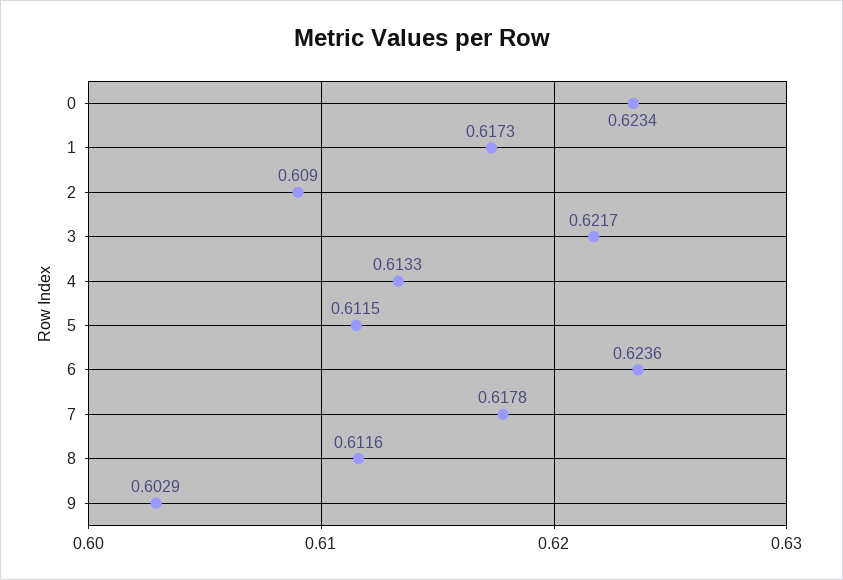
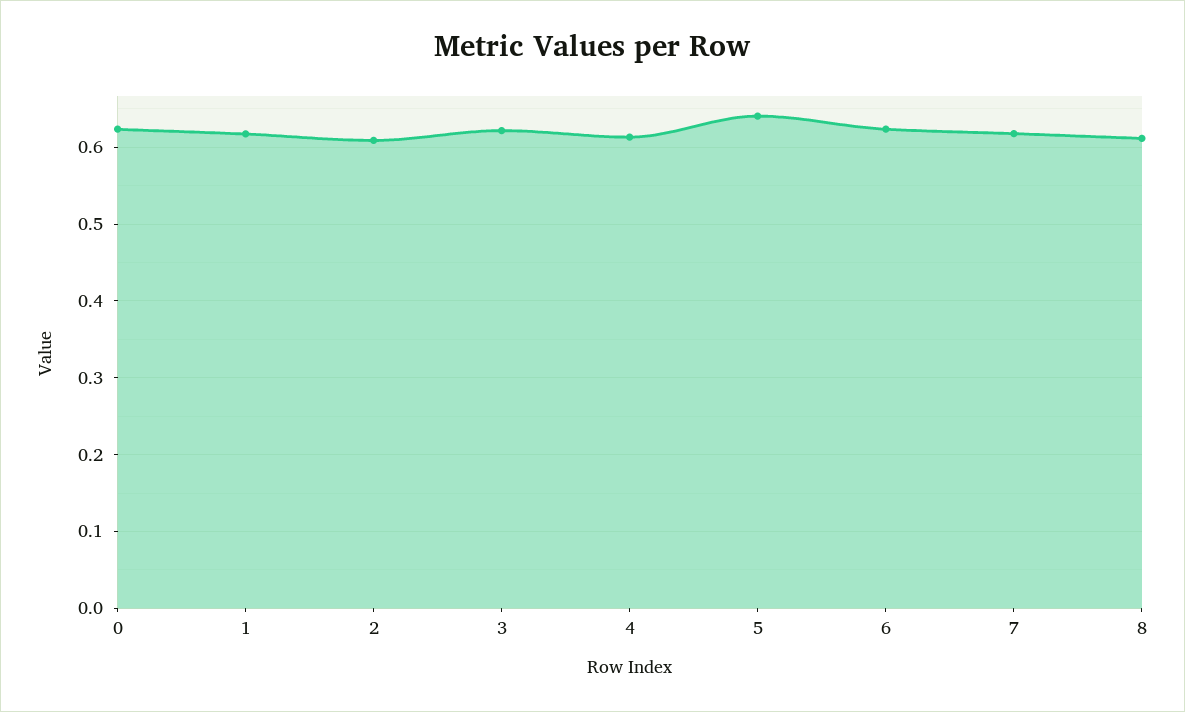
  {
    "0": 0.6234,
    "1": 0.6173,
    "2": 0.609,
    "3": 0.6217,
    "4": 0.6133,
-   "5": 0.6115,
+   "5": 0.64,
    "6": 0.6236,
    "7": 0.6178,
-   "8": 0.6116,
+   "8": 0.6116
-   "9": 0.6029
  }

